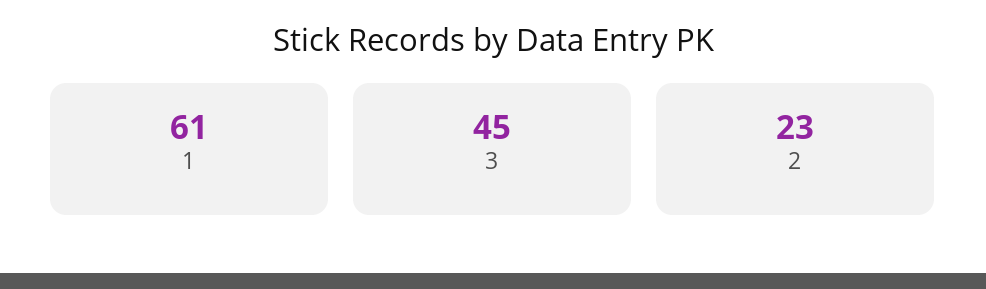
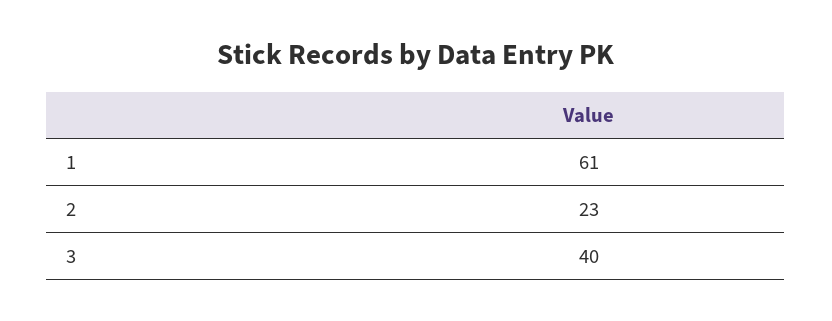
  {
    "1": 61,
-   "3": 45,
+   "3": 40,
    "2": 23
  }

